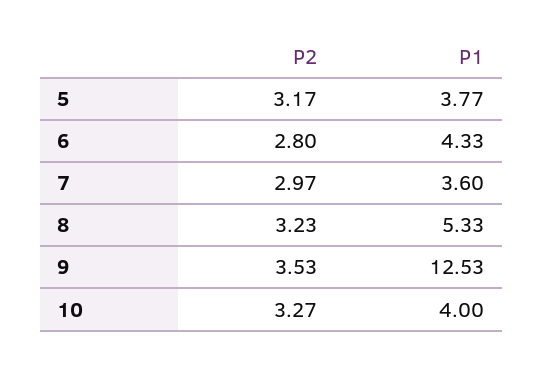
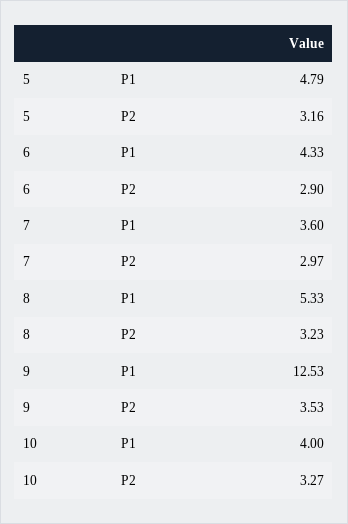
  {
    "P2": {
-     "5": 3.17,
+     "5": 3.16,
-     "6": 2.8,
+     "6": 2.9,
      "7": 2.97,
      "8": 3.23,
      "9": 3.53,
      "10": 3.27
    },
    "P1": {
-     "5": 3.77,
+     "5": 4.79,
      "6": 4.33,
      "7": 3.6,
      "8": 5.33,
      "9": 12.53,
      "10": 4
    }
  }

